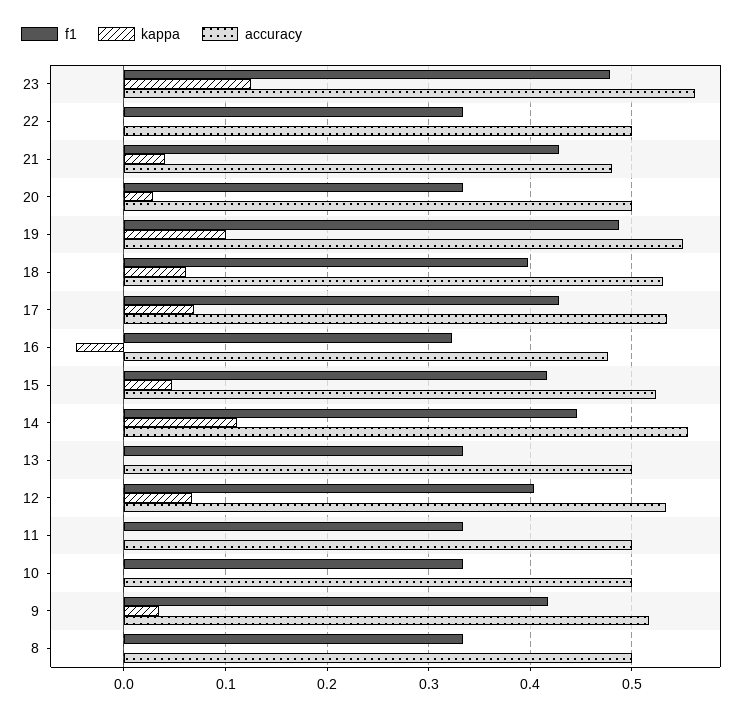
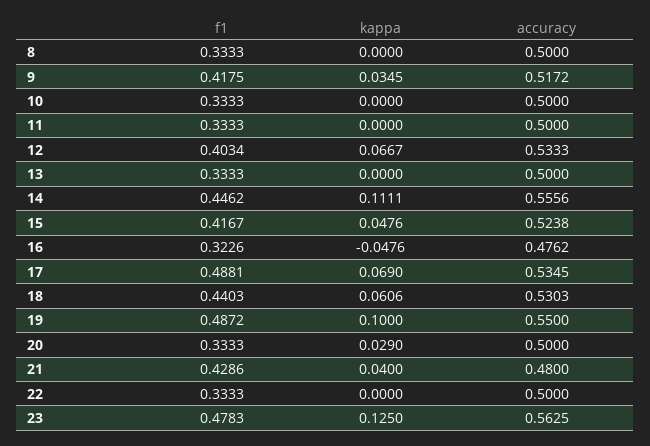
  {
    "f1": {
      "23": 0.4783,
      "22": 0.3333,
      "21": 0.4286,
      "20": 0.3333,
      "19": 0.4872,
-     "18": 0.4,
+     "18": 0.4403,
-     "17": 0.43,
+     "17": 0.4881,
      "16": 0.3226,
      "15": 0.4167,
      "14": 0.4462,
      "13": 0.3333,
      "12": 0.4034,
      "11": 0.3333,
      "10": 0.3333,
      "9": 0.4175,
      "8": 0.3333
    },
    "kappa": {
      "23": 0.125,
      "22": 0,
      "21": 0.04,
      "20": 0.029,
      "19": 0.1,
      "18": 0.0606,
      "17": 0.069,
      "16": -0.0476,
      "15": 0.0476,
      "14": 0.1111,
      "13": 0,
      "12": 0.0667,
      "11": 0,
      "10": 0,
      "9": 0.0345,
      "8": 0
    },
    "accuracy": {
      "23": 0.5625,
      "22": 0.5,
      "21": 0.48,
      "20": 0.5,
      "19": 0.55,
      "18": 0.5303,
      "17": 0.5345,
      "16": 0.4762,
      "15": 0.5238,
      "14": 0.5556,
      "13": 0.5,
      "12": 0.5333,
      "11": 0.5,
      "10": 0.5,
      "9": 0.5172,
      "8": 0.5
    }
  }

